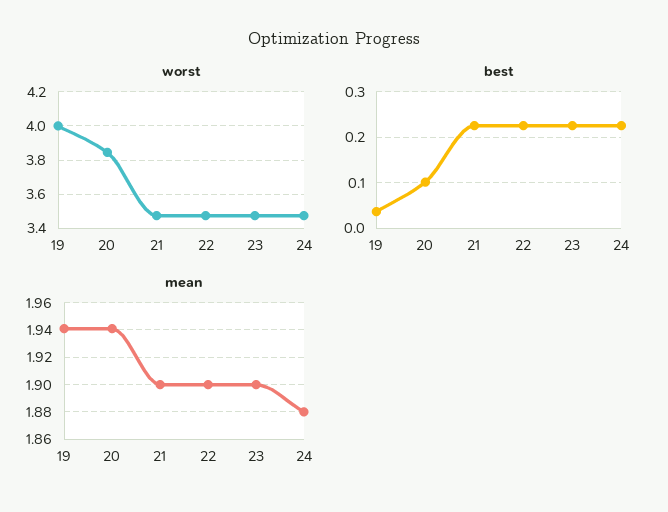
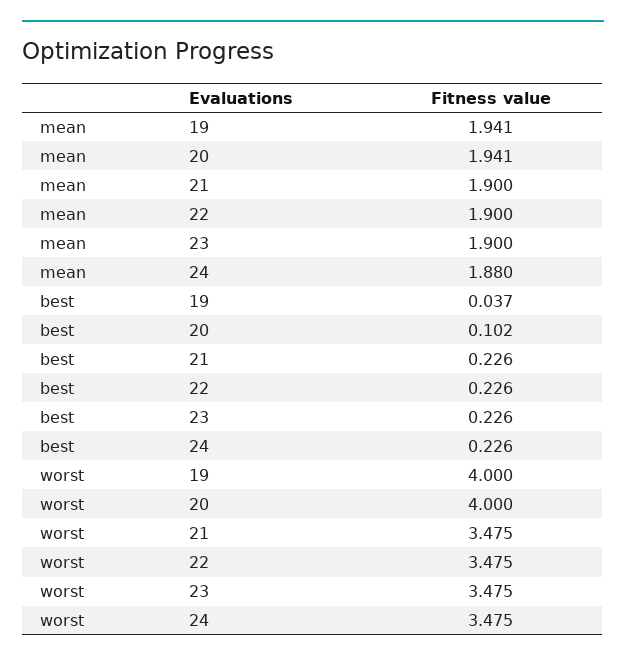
  {
    "worst": {
      "19": 4,
-     "20": 3.85,
+     "20": 4,
      "21": 3.475,
      "22": 3.475,
      "23": 3.475,
      "24": 3.475
    },
    "best": {
      "19": 0.037,
      "20": 0.102,
      "21": 0.226,
      "22": 0.226,
      "23": 0.226,
      "24": 0.226
    },
    "mean": {
      "19": 1.941,
      "20": 1.941,
      "21": 1.9,
      "22": 1.9,
      "23": 1.9,
      "24": 1.88
    }
  }

